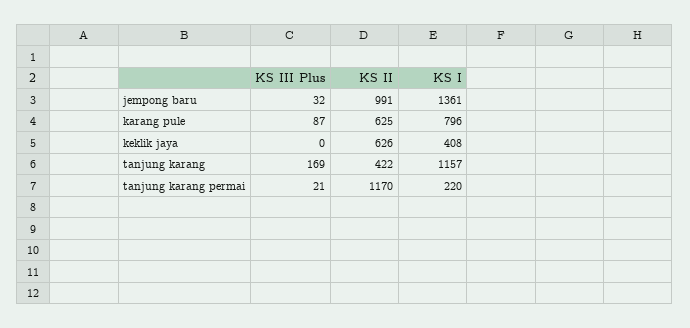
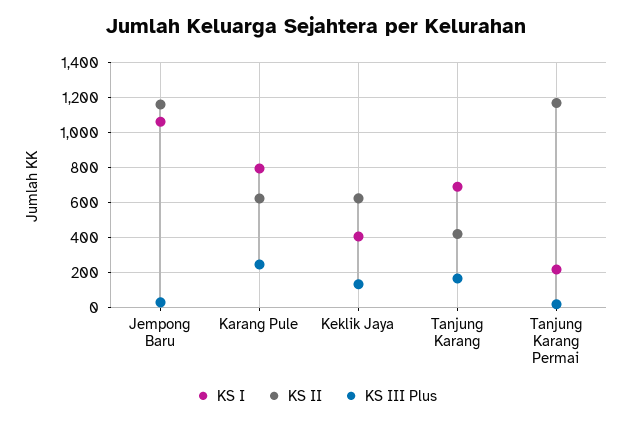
  {
    "KS III Plus": {
      "jempong baru": 32,
-     "karang pule": 87,
+     "karang pule": 250,
-     "keklik jaya": 0,
+     "keklik jaya": 150,
      "tanjung karang": 169,
      "tanjung karang permai": 21
    },
    "KS II": {
-     "jempong baru": 991,
+     "jempong baru": 1150,
      "karang pule": 625,
      "keklik jaya": 626,
      "tanjung karang": 422,
      "tanjung karang permai": 1170
    },
    "KS I": {
-     "jempong baru": 1361,
+     "jempong baru": 1050,
      "karang pule": 796,
      "keklik jaya": 408,
-     "tanjung karang": 1157,
+     "tanjung karang": 700,
      "tanjung karang permai": 220
    }
  }

